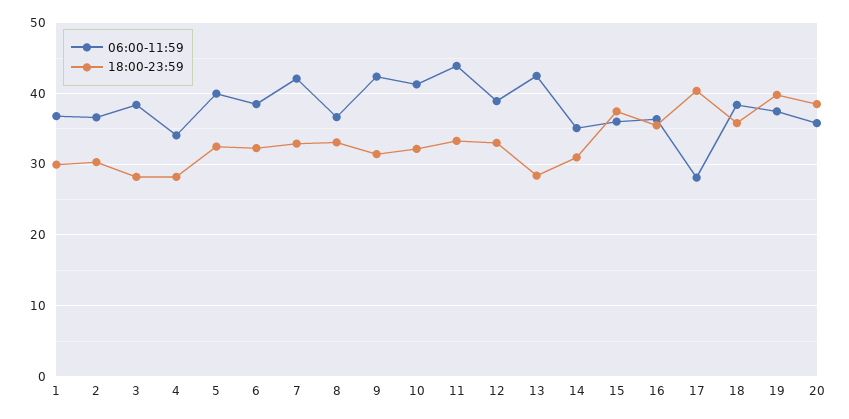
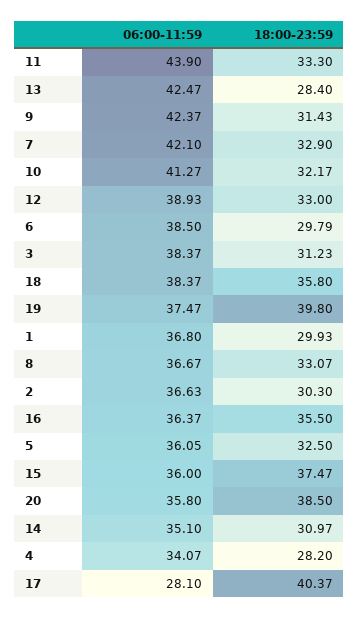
  {
    "06:00-11:59": {
      "1": 36.8,
      "2": 36.63,
      "3": 38.37,
      "4": 34.07,
-     "5": 40,
+     "5": 36.05,
      "6": 38.5,
      "7": 42.1,
      "8": 36.67,
      "9": 42.37,
      "10": 41.27,
      "11": 43.9,
      "12": 38.93,
      "13": 42.47,
      "14": 35.1,
      "15": 36,
      "16": 36.37,
      "17": 28.1,
      "18": 38.37,
      "19": 37.47,
      "20": 35.8
    },
    "18:00-23:59": {
      "1": 29.93,
      "2": 30.3,
-     "3": 28,
+     "3": 31.23,
      "4": 28.2,
      "5": 32.5,
-     "6": 32,
+     "6": 29.79,
      "7": 32.9,
      "8": 33.07,
      "9": 31.43,
      "10": 32.17,
      "11": 33.3,
      "12": 33,
      "13": 28.4,
      "14": 30.97,
      "15": 37.47,
      "16": 35.5,
      "17": 40.37,
      "18": 35.8,
      "19": 39.8,
      "20": 38.5
    }
  }

